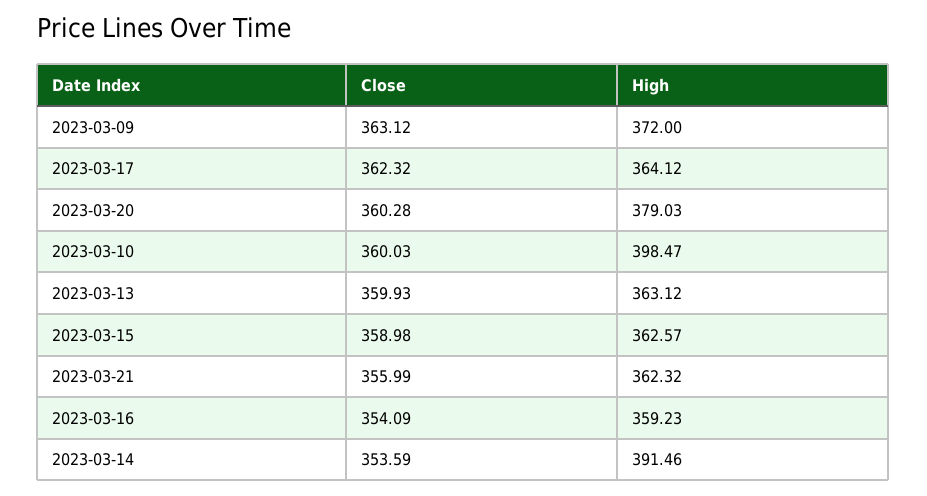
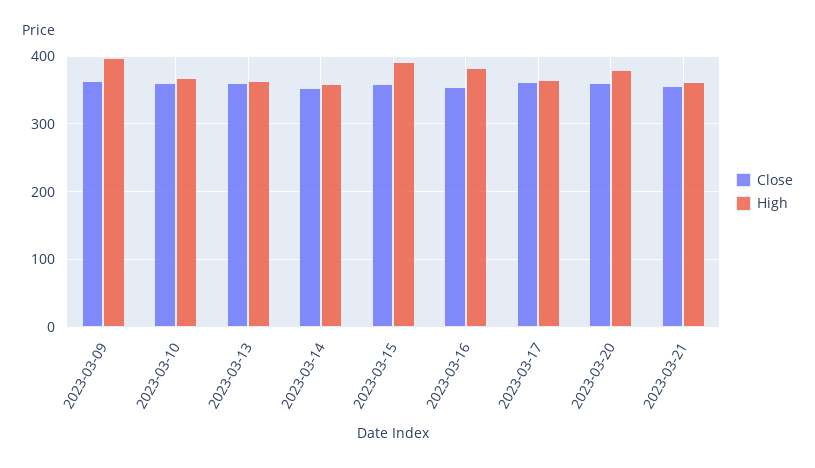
  {
    "Close": {
      "2023-03-09": 363.12,
      "2023-03-17": 362.32,
      "2023-03-20": 360.28,
      "2023-03-10": 360.03,
      "2023-03-13": 359.93,
      "2023-03-15": 358.98,
      "2023-03-21": 355.99,
      "2023-03-16": 354.09,
      "2023-03-14": 353.59
    },
    "High": {
-     "2023-03-09": 372,
+     "2023-03-09": 400,
      "2023-03-17": 364.12,
      "2023-03-20": 379.03,
-     "2023-03-10": 398.47,
+     "2023-03-10": 370,
      "2023-03-13": 363.12,
-     "2023-03-15": 362.57,
+     "2023-03-15": 390,
      "2023-03-21": 362.32,
-     "2023-03-16": 359.23,
+     "2023-03-16": 380,
-     "2023-03-14": 391.46
+     "2023-03-14": 360
    }
  }

